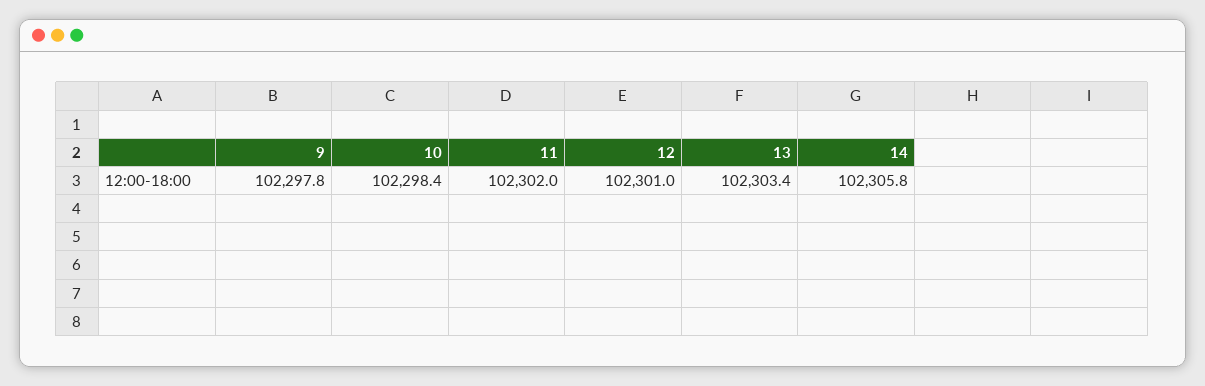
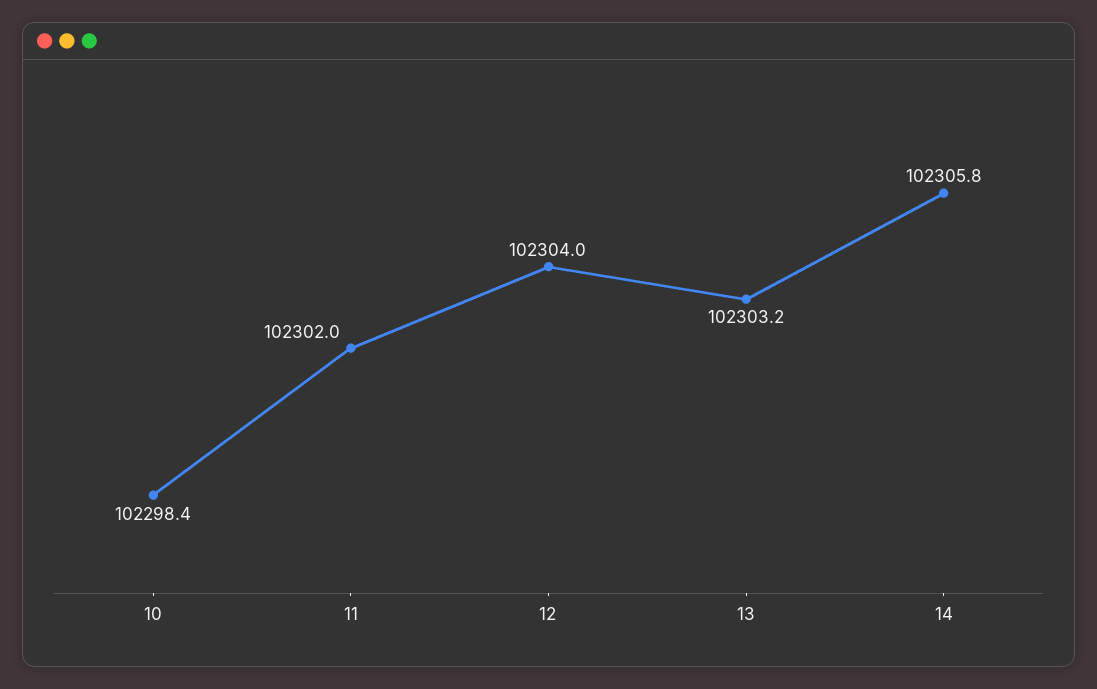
  {
-   "9": 102297.8,
    "10": 102298.4,
    "11": 102302,
-   "12": 102301,
+   "12": 102304,
-   "13": 102303.4,
+   "13": 102303.2,
    "14": 102305.8
  }

